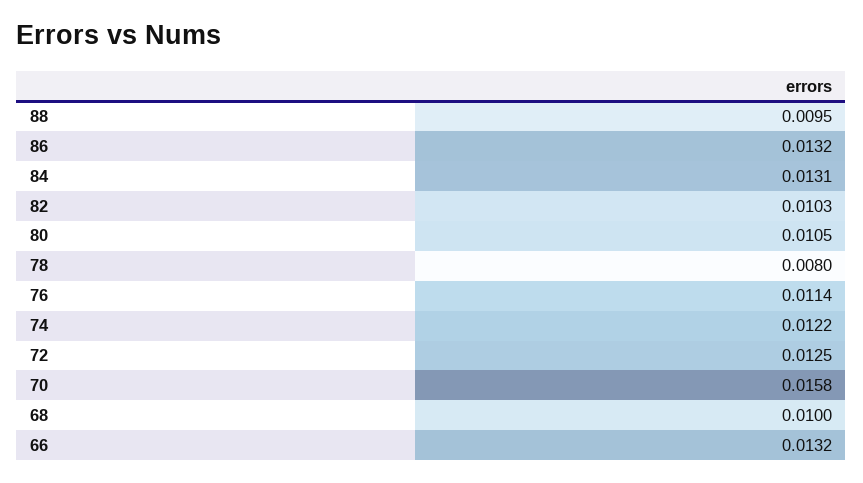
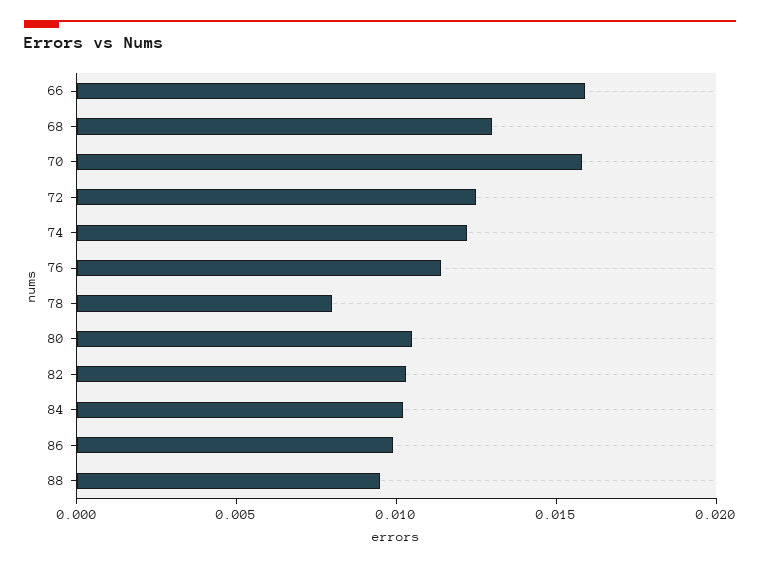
  {
    "88": 0.0095,
-   "86": 0.0132,
+   "86": 0.01,
-   "84": 0.0131,
+   "84": 0.01,
    "82": 0.0103,
    "80": 0.0105,
    "78": 0.008,
    "76": 0.0114,
    "74": 0.0122,
    "72": 0.0125,
    "70": 0.0158,
-   "68": 0.01,
+   "68": 0.013,
-   "66": 0.0132
+   "66": 0.016
  }

